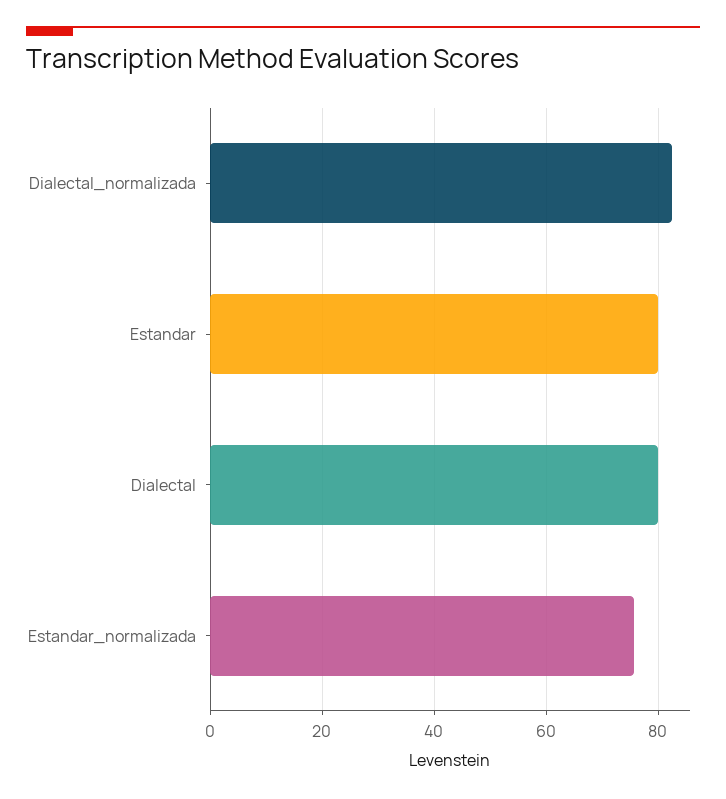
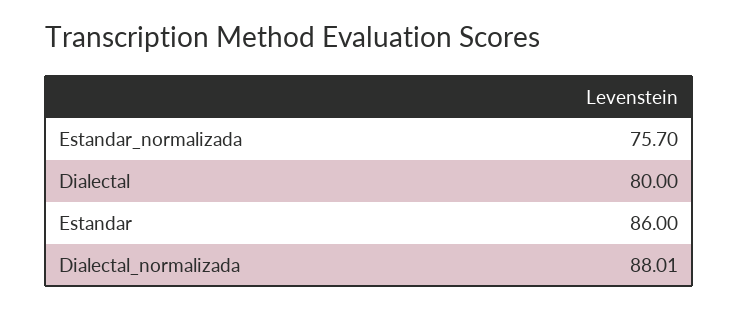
  {
-   "Dialectal_normalizada": 82,
+   "Dialectal_normalizada": 88.01,
-   "Estandar": 80,
+   "Estandar": 86,
    "Dialectal": 80,
    "Estandar_normalizada": 75.7
  }

